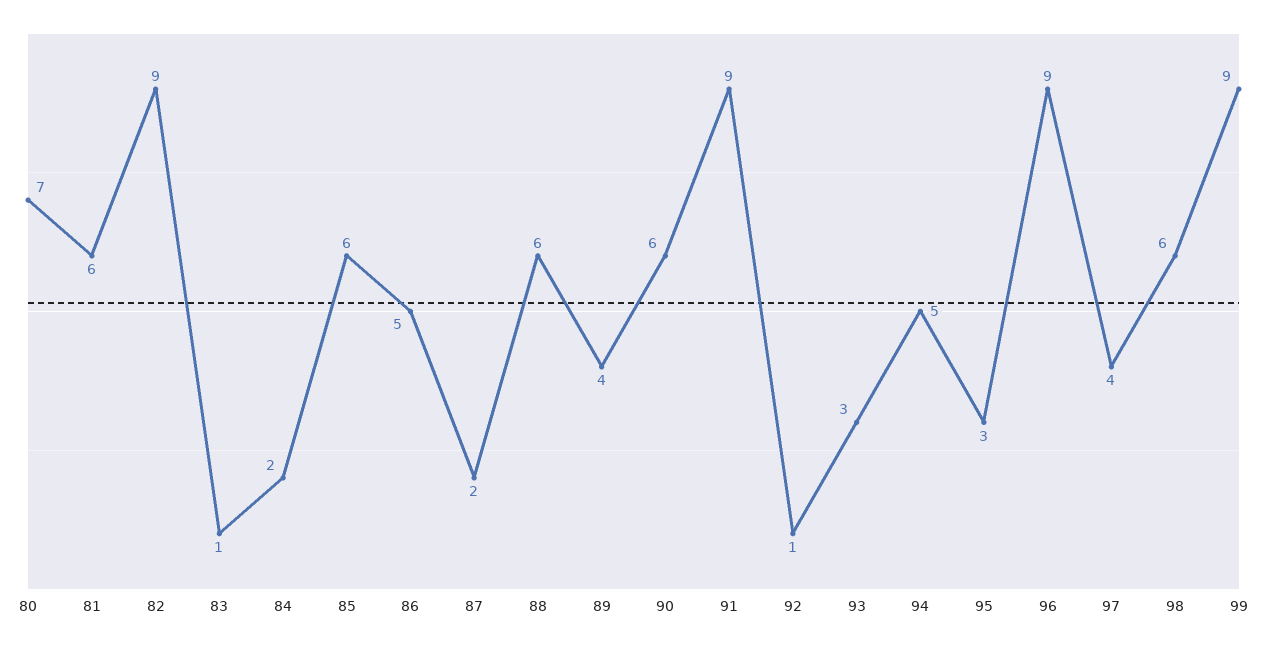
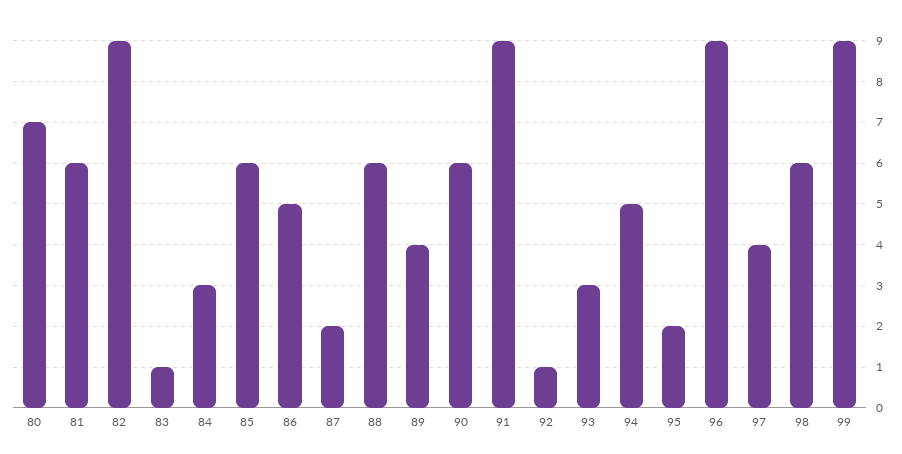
  {
    "80": 7,
    "81": 6,
    "82": 9,
    "83": 1,
-   "84": 2,
+   "84": 3,
    "85": 6,
    "86": 5,
    "87": 2,
    "88": 6,
    "89": 4,
    "90": 6,
    "91": 9,
    "92": 1,
    "93": 3,
    "94": 5,
-   "95": 3,
+   "95": 2,
    "96": 9,
    "97": 4,
    "98": 6,
    "99": 9
  }

